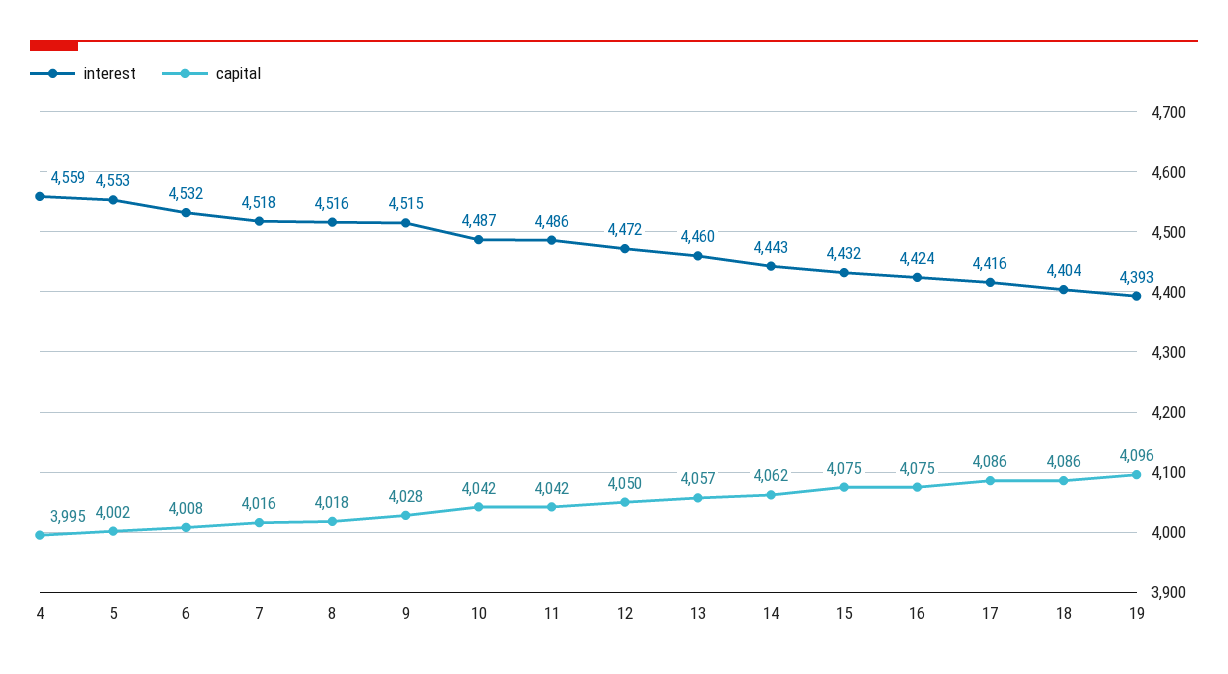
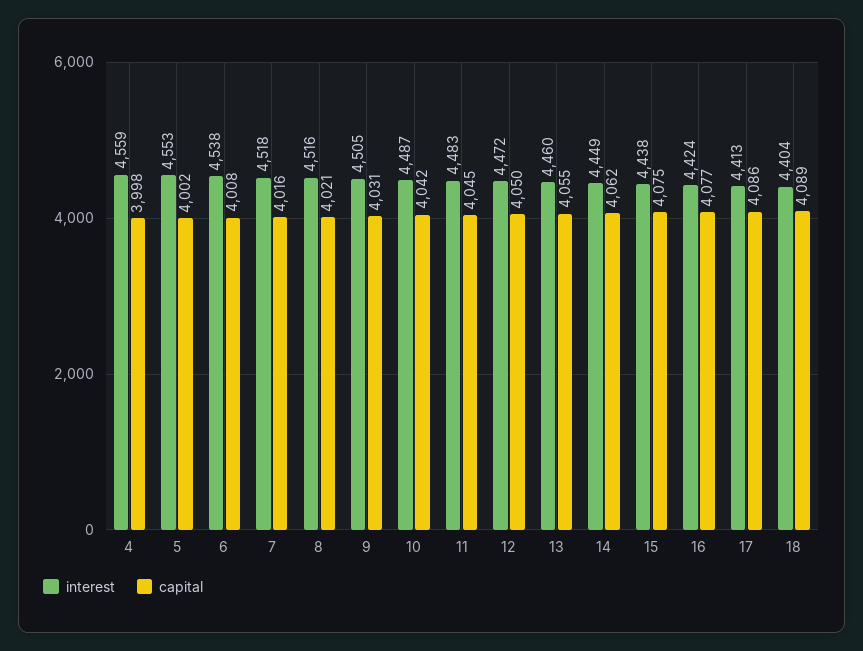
  {
    "interest": {
      "4": 4559,
      "5": 4553,
-     "6": 4532,
+     "6": 4538,
      "7": 4518,
      "8": 4516,
-     "9": 4515,
+     "9": 4505,
      "10": 4487,
-     "11": 4486,
+     "11": 4483,
      "12": 4472,
      "13": 4460,
-     "14": 4443,
+     "14": 4449,
-     "15": 4432,
+     "15": 4438,
      "16": 4424,
-     "17": 4416,
+     "17": 4413,
-     "18": 4404,
+     "18": 4404
-     "19": 4393
    },
    "capital": {
-     "4": 3995,
+     "4": 3998,
      "5": 4002,
      "6": 4008,
      "7": 4016,
-     "8": 4018,
+     "8": 4021,
-     "9": 4028,
+     "9": 4031,
      "10": 4042,
-     "11": 4042,
+     "11": 4045,
      "12": 4050,
-     "13": 4057,
+     "13": 4055,
      "14": 4062,
      "15": 4075,
-     "16": 4075,
+     "16": 4077,
      "17": 4086,
-     "18": 4086,
+     "18": 4089
-     "19": 4096
    }
  }

